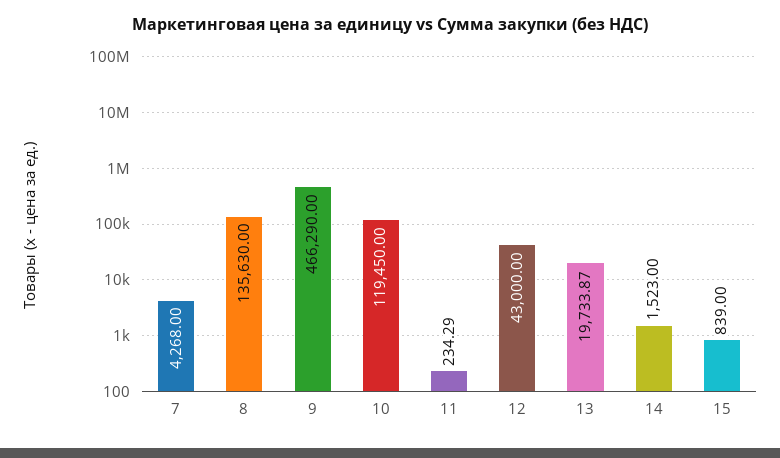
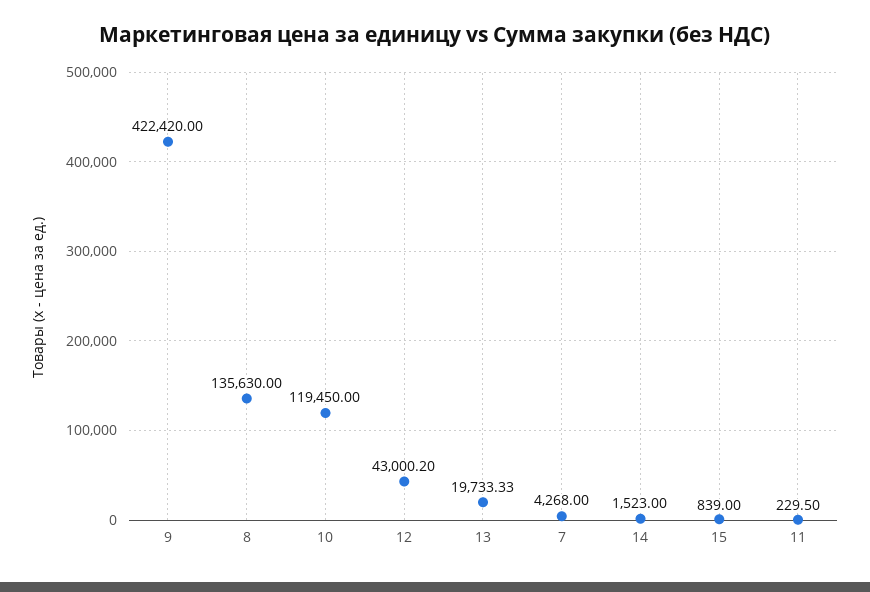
  {
    "7": 4268,
    "8": 135630,
-   "9": 466290,
+   "9": 422420,
    "10": 119450,
-   "11": 234.29,
+   "11": 229.5,
-   "12": 43000,
+   "12": 43000.2,
-   "13": 19733.87,
+   "13": 19733.33,
    "14": 1523,
    "15": 839
  }

